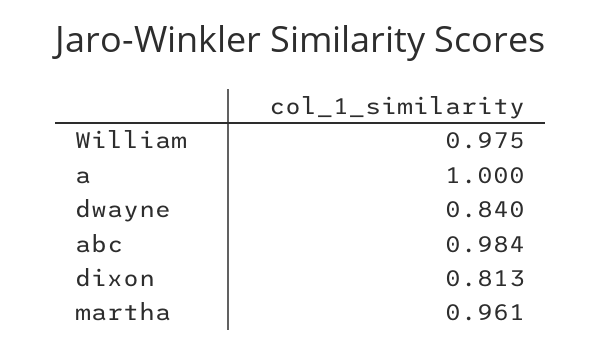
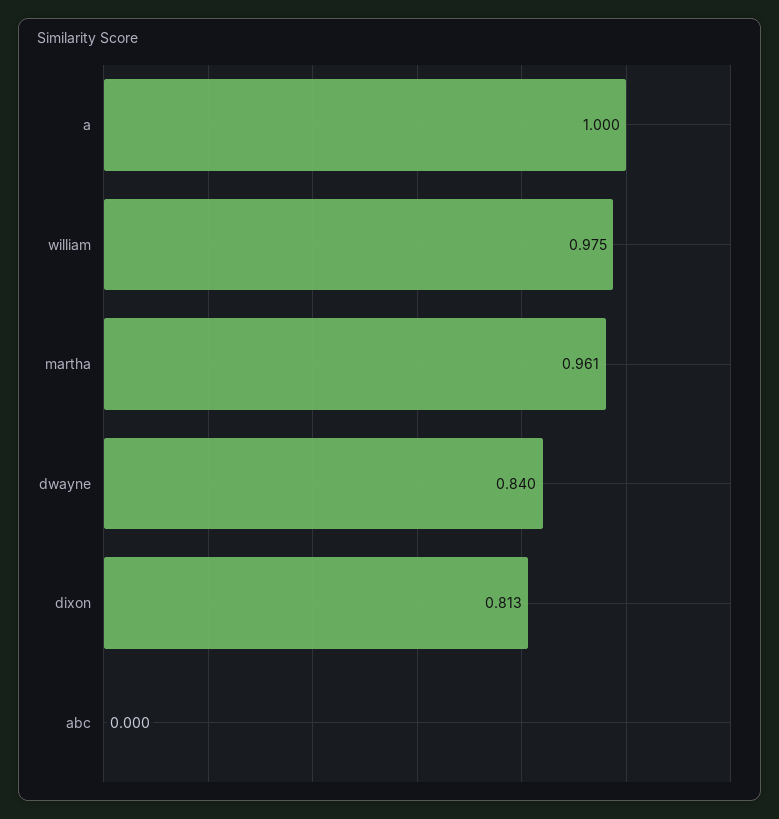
  {
    "William": 0.975,
    "a": 1,
    "dwayne": 0.84,
-   "abc": 0.984,
+   "abc": 0,
    "dixon": 0.813,
    "martha": 0.961
  }

